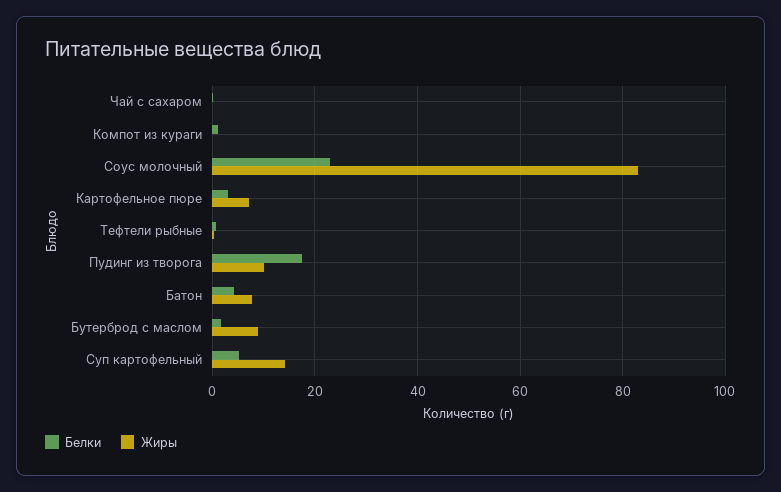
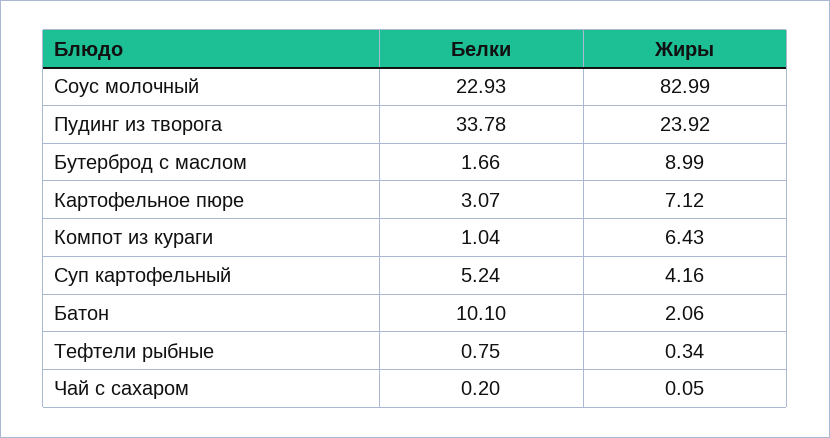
  {
    "Белки": {
      "Чай с сахаром": 0.2,
      "Компот из кураги": 1.04,
      "Соус молочный": 22.93,
      "Картофельное пюре": 3.07,
      "Тефтели рыбные": 0.75,
-     "Пудинг из творога": 18,
+     "Пудинг из творога": 33.78,
-     "Батон": 4,
+     "Батон": 10.1,
      "Бутерброд с маслом": 1.66,
      "Суп картофельный": 5.24
    },
    "Жиры": {
      "Чай с сахаром": 0.05,
-     "Компот из кураги": 0,
+     "Компот из кураги": 6.43,
      "Соус молочный": 82.99,
      "Картофельное пюре": 7.12,
      "Тефтели рыбные": 0.34,
-     "Пудинг из творога": 10,
+     "Пудинг из творога": 23.92,
-     "Батон": 8,
+     "Батон": 2.06,
      "Бутерброд с маслом": 8.99,
-     "Суп картофельный": 14
+     "Суп картофельный": 4.16
    }
  }

